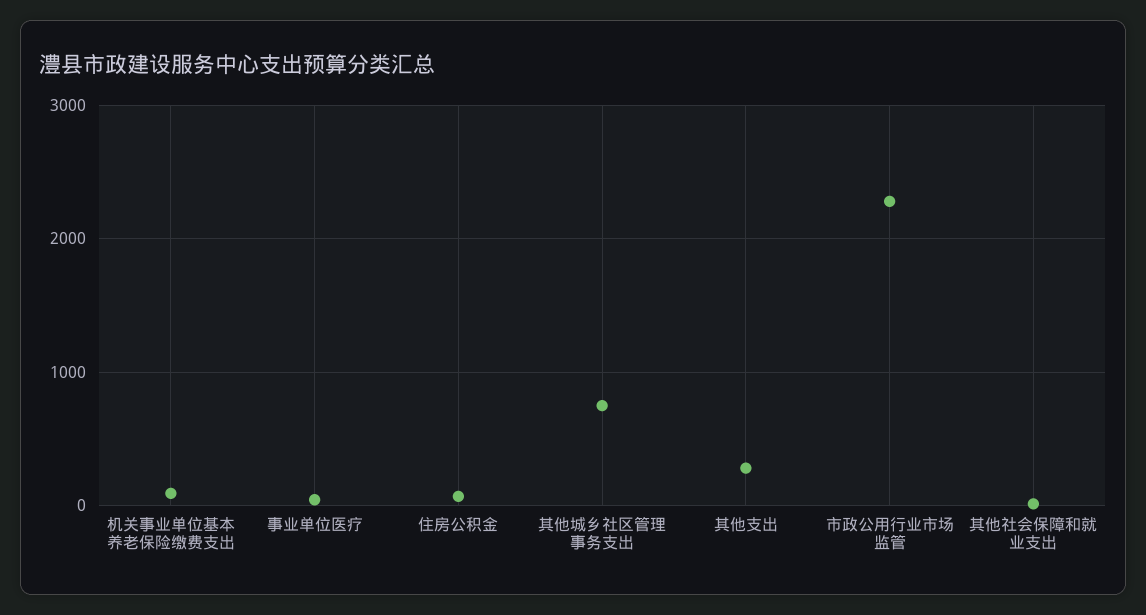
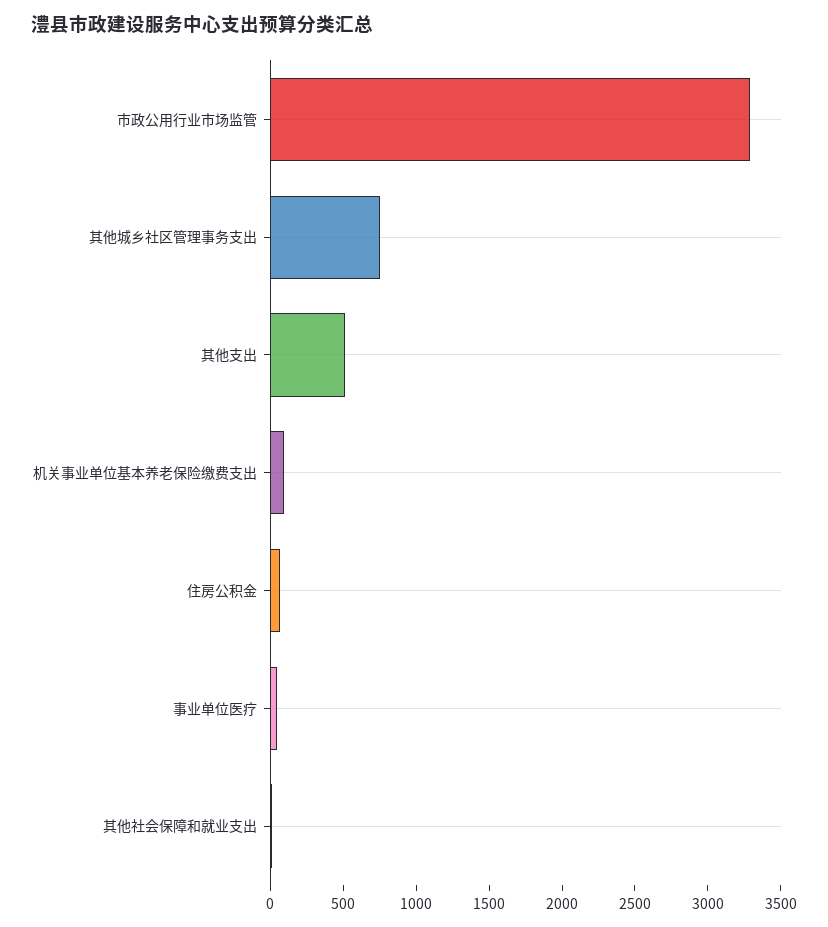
  {
    "机关事业单位基本养老保险缴费支出": 100,
    "事业单位医疗": 0,
    "住房公积金": 100,
    "其他城乡社区管理事务支出": 700,
-   "其他支出": 300,
+   "其他支出": 500,
-   "市政公用行业市场监管": 2300,
+   "市政公用行业市场监管": 3300,
    "其他社会保障和就业支出": 0
  }

